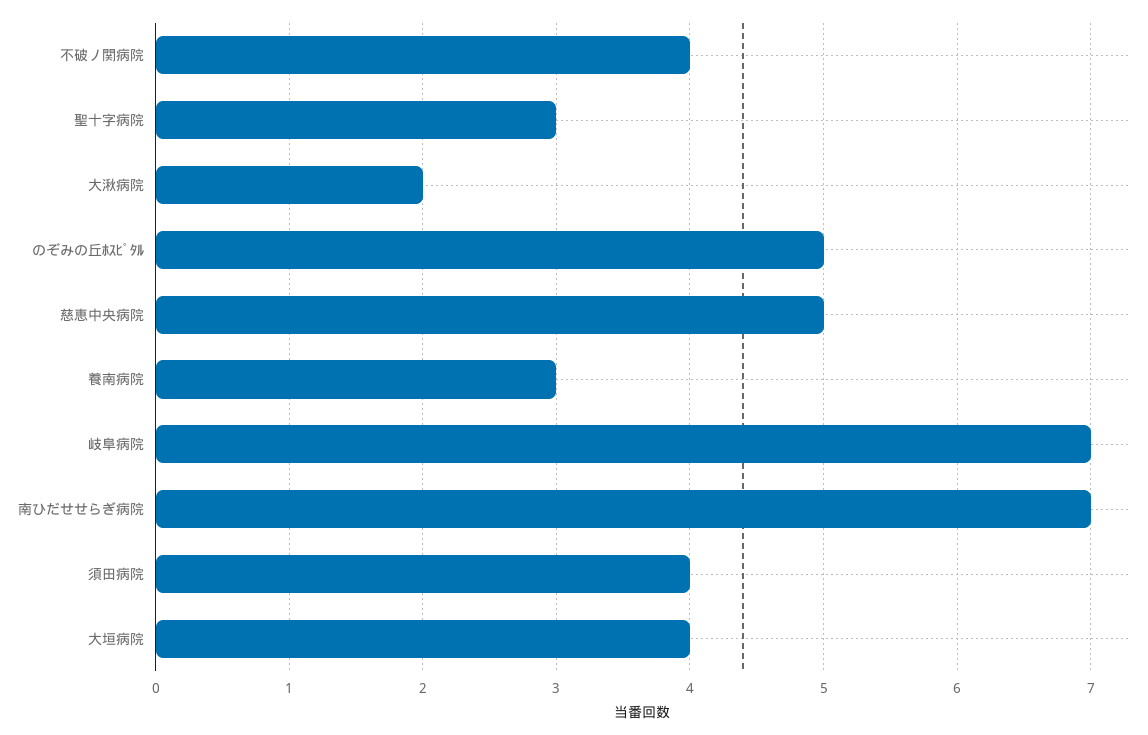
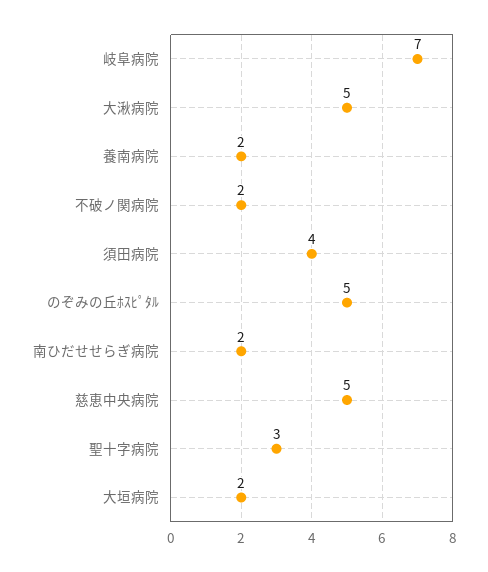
  {
-   "不破ノ関病院": 4,
+   "不破ノ関病院": 2,
    "聖十字病院": 3,
-   "大湫病院": 2,
+   "大湫病院": 5,
    "のぞみの丘ﾎｽﾋﾟﾀﾙ": 5,
    "慈恵中央病院": 5,
-   "養南病院": 3,
+   "養南病院": 2,
    "岐阜病院": 7,
-   "南ひだせせらぎ病院": 7,
+   "南ひだせせらぎ病院": 2,
    "須田病院": 4,
-   "大垣病院": 4
+   "大垣病院": 2
  }

